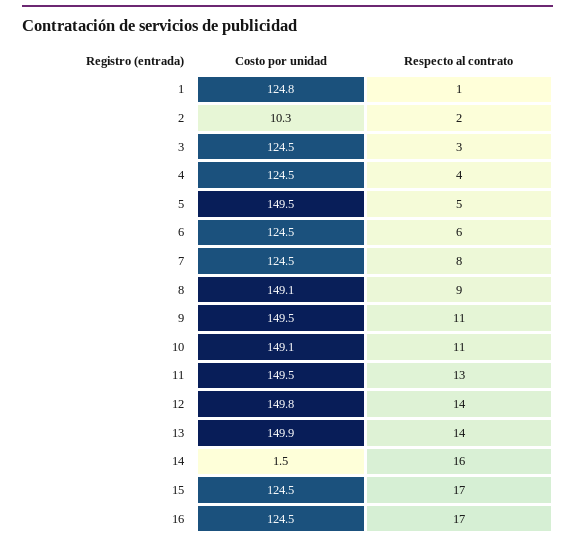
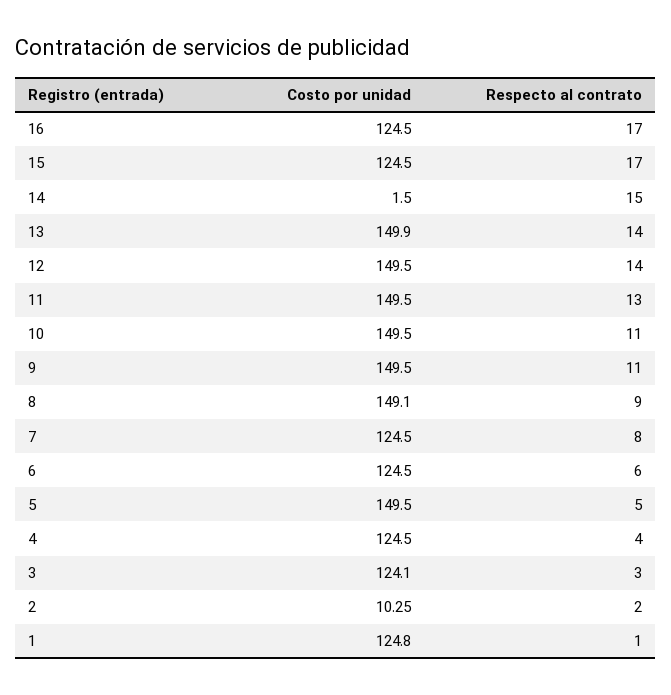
  {
    "Costo por unidad": {
      "1": 124.8,
      "2": 10.25,
-     "3": 124.5,
+     "3": 124.1,
      "4": 124.5,
      "5": 149.5,
      "6": 124.5,
      "7": 124.5,
      "8": 149.1,
      "9": 149.5,
-     "10": 149.1,
+     "10": 149.5,
      "11": 149.5,
-     "12": 149.8,
+     "12": 149.5,
      "13": 149.9,
      "14": 1.5,
      "15": 124.5,
      "16": 124.5
    },
    "Respecto al contrato": {
      "1": 1,
      "2": 2,
      "3": 3,
      "4": 4,
      "5": 5,
      "6": 6,
      "7": 8,
      "8": 9,
      "9": 11,
      "10": 11,
      "11": 13,
      "12": 14,
      "13": 14,
-     "14": 16,
+     "14": 15,
      "15": 17,
      "16": 17
    }
  }

